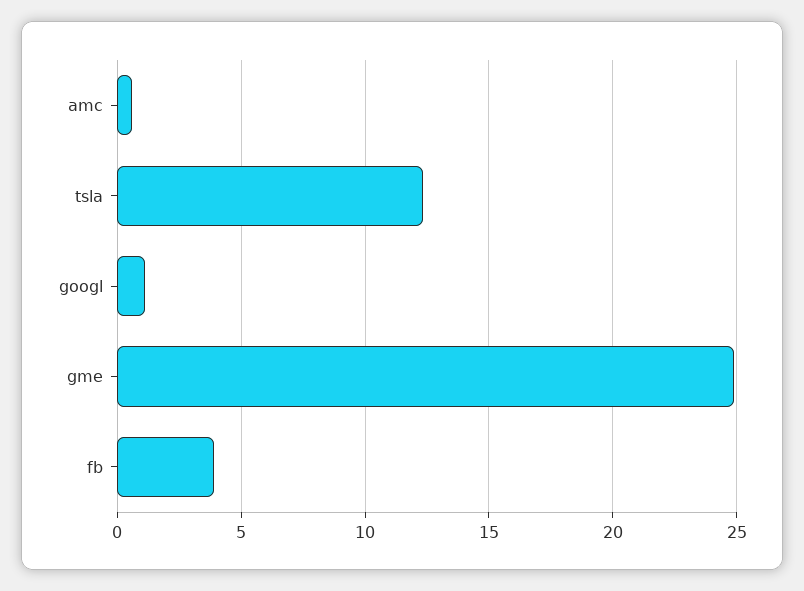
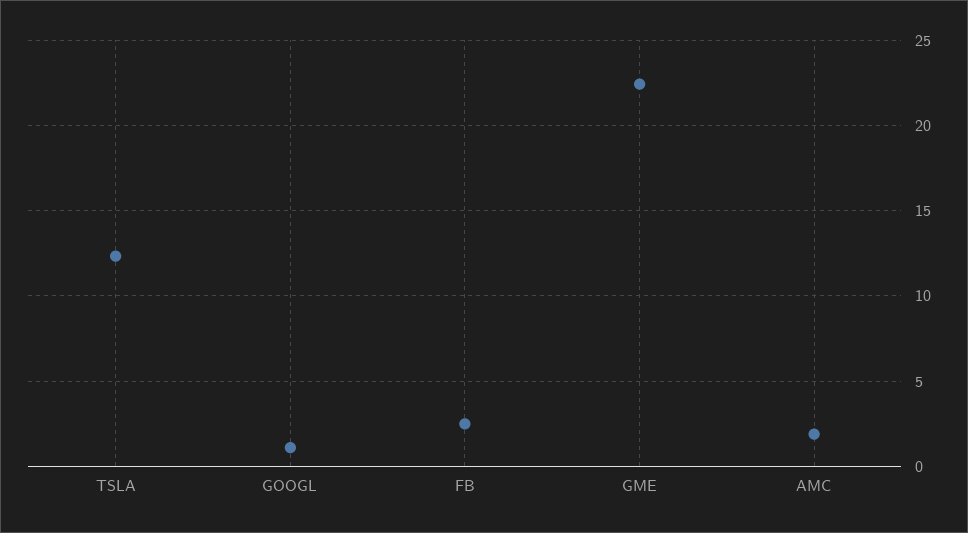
  {
-   "amc": 0.5,
+   "amc": 2,
    "tsla": 12.5,
    "googl": 1,
-   "gme": 25,
+   "gme": 22.5,
-   "fb": 4
+   "fb": 2.5
  }

